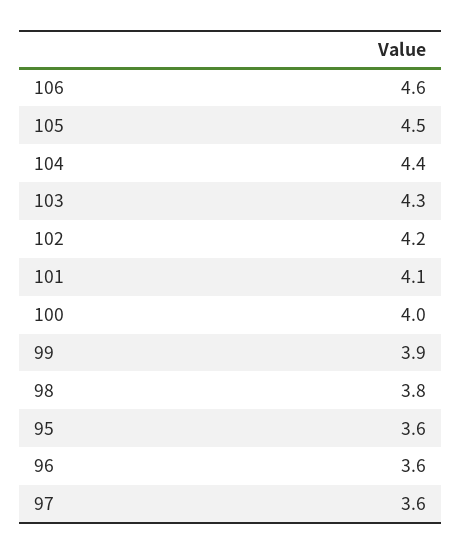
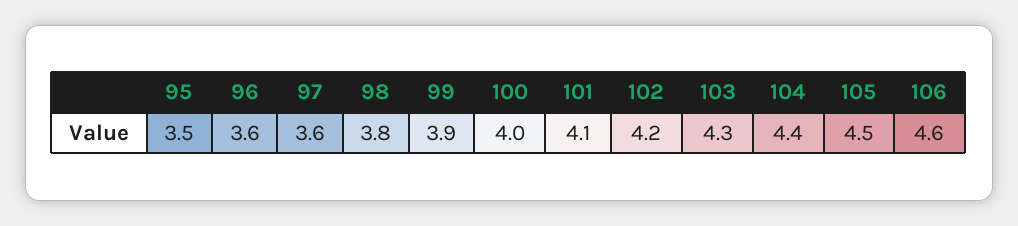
  {
    "106": 4.6,
    "105": 4.5,
    "104": 4.4,
    "103": 4.3,
    "102": 4.2,
    "101": 4.1,
    "100": 4,
    "99": 3.9,
    "98": 3.8,
-   "95": 3.6,
+   "95": 3.5,
    "96": 3.6,
    "97": 3.6
  }

